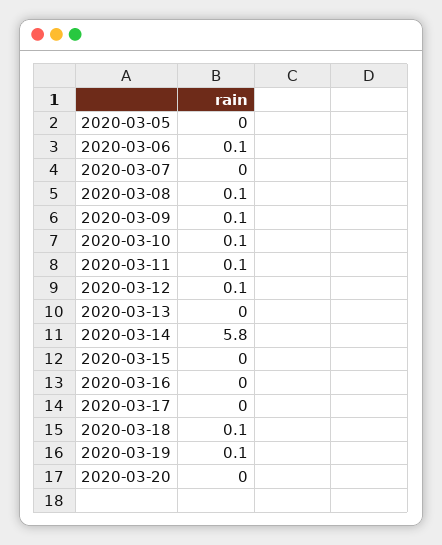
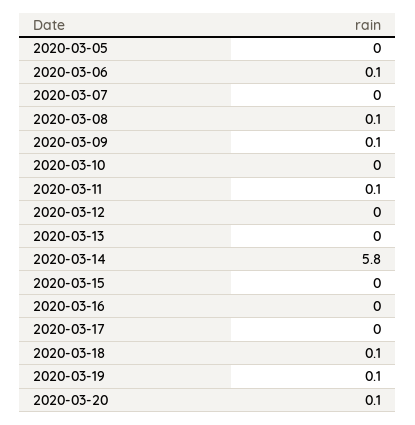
  {
    "2020-03-05": 0,
    "2020-03-06": 0.1,
    "2020-03-07": 0,
    "2020-03-08": 0.1,
    "2020-03-09": 0.1,
-   "2020-03-10": 0.1,
+   "2020-03-10": 0,
    "2020-03-11": 0.1,
-   "2020-03-12": 0.1,
+   "2020-03-12": 0,
    "2020-03-13": 0,
    "2020-03-14": 5.8,
    "2020-03-15": 0,
    "2020-03-16": 0,
    "2020-03-17": 0,
    "2020-03-18": 0.1,
    "2020-03-19": 0.1,
-   "2020-03-20": 0
+   "2020-03-20": 0.1
  }

